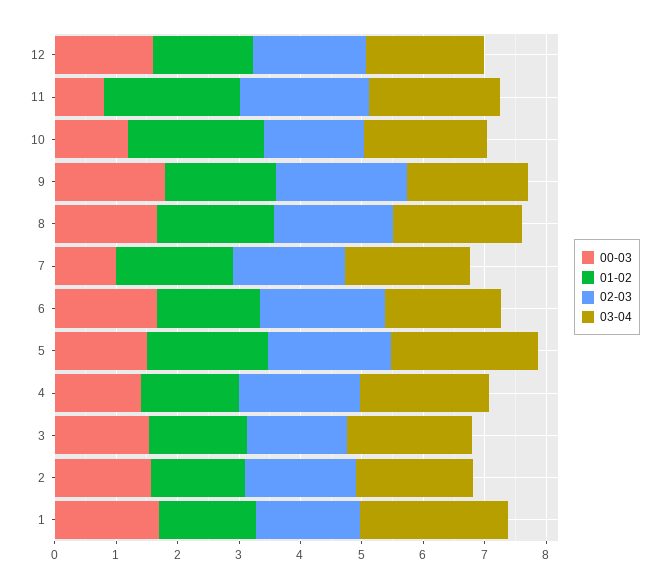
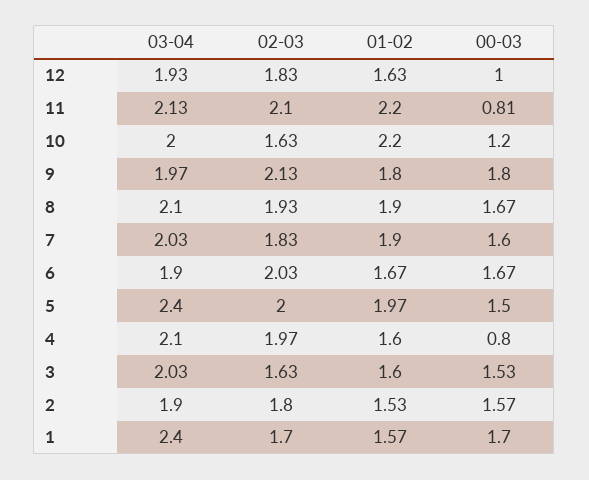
  {
    "00-03": {
-     "12": 1.6,
+     "12": 1,
      "11": 0.81,
      "10": 1.2,
      "9": 1.8,
      "8": 1.67,
-     "7": 1,
+     "7": 1.6,
      "6": 1.67,
      "5": 1.5,
-     "4": 1.4,
+     "4": 0.8,
      "3": 1.53,
      "2": 1.57,
      "1": 1.7
    },
    "01-02": {
      "12": 1.63,
      "11": 2.2,
      "10": 2.2,
      "9": 1.8,
      "8": 1.9,
      "7": 1.9,
      "6": 1.67,
      "5": 1.97,
      "4": 1.6,
      "3": 1.6,
      "2": 1.53,
      "1": 1.57
    },
    "02-03": {
      "12": 1.83,
      "11": 2.1,
      "10": 1.63,
      "9": 2.13,
      "8": 1.93,
      "7": 1.83,
      "6": 2.03,
      "5": 2,
      "4": 1.97,
      "3": 1.63,
      "2": 1.8,
      "1": 1.7
    },
    "03-04": {
      "12": 1.93,
      "11": 2.13,
      "10": 2,
      "9": 1.97,
      "8": 2.1,
      "7": 2.03,
      "6": 1.9,
      "5": 2.4,
      "4": 2.1,
      "3": 2.03,
      "2": 1.9,
      "1": 2.4
    }
  }

